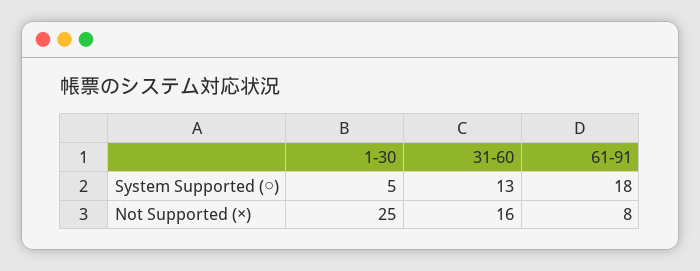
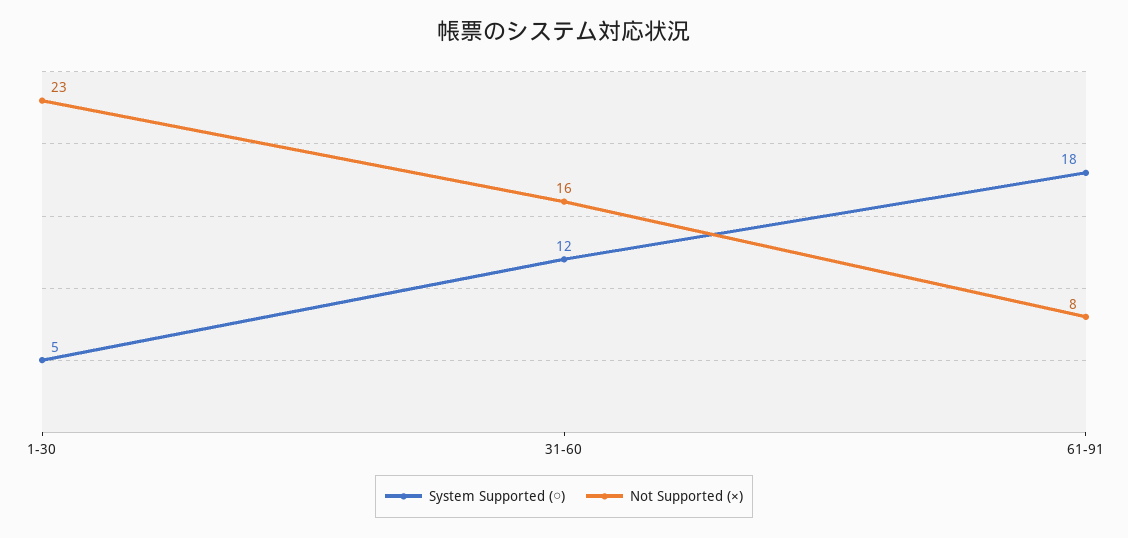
  {
    "System Supported (○)": {
      "1-30": 5,
-     "31-60": 13,
+     "31-60": 12,
      "61-91": 18
    },
    "Not Supported (×)": {
-     "1-30": 25,
+     "1-30": 23,
      "31-60": 16,
      "61-91": 8
    }
  }

